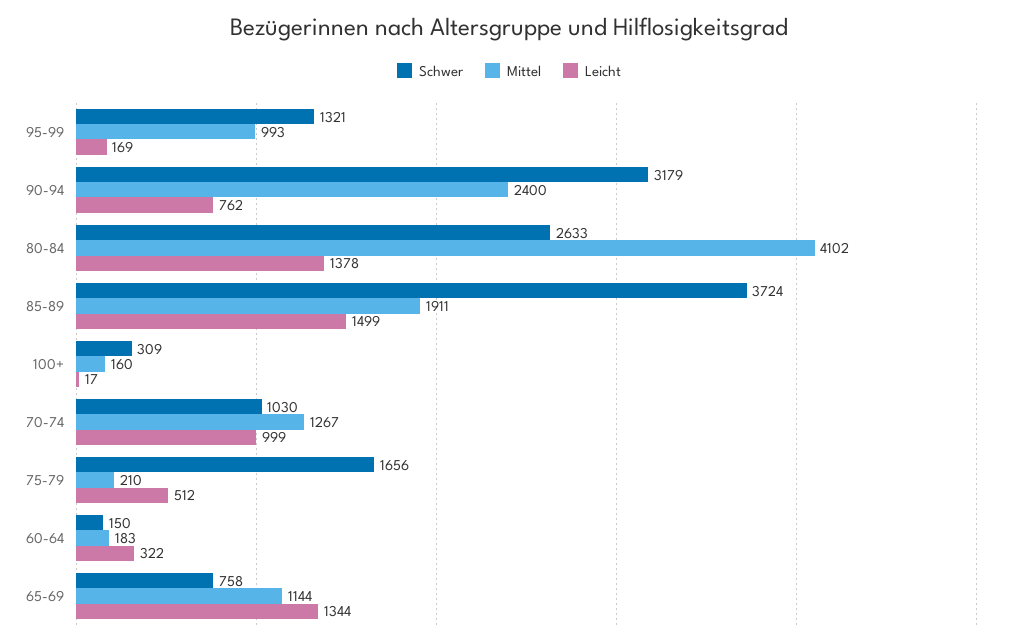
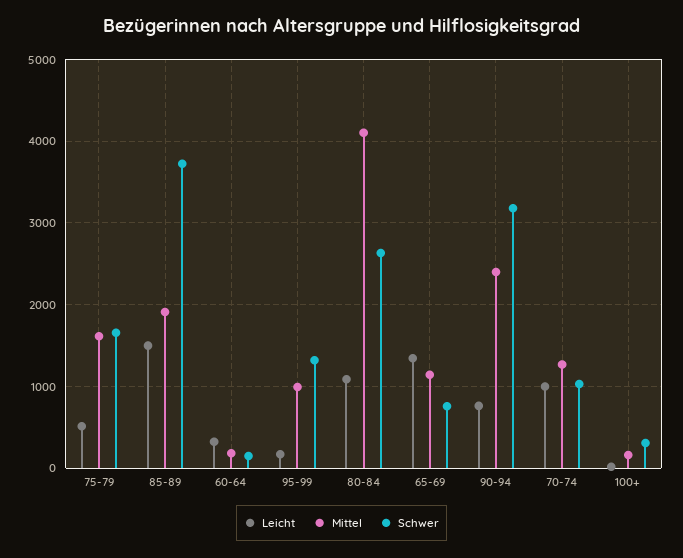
  {
    "Schwer": {
      "95-99": 1321,
      "90-94": 3179,
      "80-84": 2633,
      "85-89": 3724,
      "100+": 309,
      "70-74": 1030,
      "75-79": 1656,
      "60-64": 150,
      "65-69": 758
    },
    "Mittel": {
      "95-99": 993,
      "90-94": 2400,
      "80-84": 4102,
      "85-89": 1911,
      "100+": 160,
      "70-74": 1267,
-     "75-79": 210,
+     "75-79": 1600,
      "60-64": 183,
      "65-69": 1144
    },
    "Leicht": {
      "95-99": 169,
      "90-94": 762,
-     "80-84": 1378,
+     "80-84": 1100,
      "85-89": 1499,
      "100+": 17,
      "70-74": 999,
      "75-79": 512,
      "60-64": 322,
      "65-69": 1344
    }
  }

